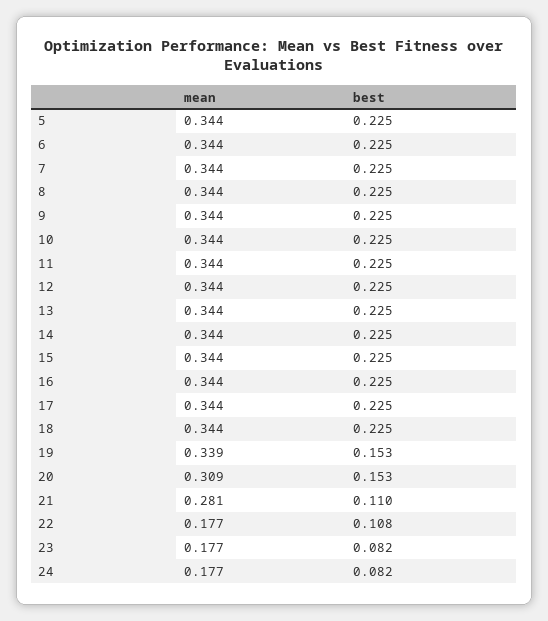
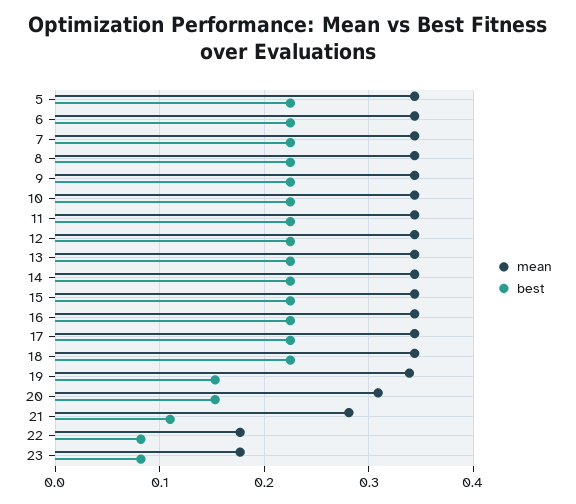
  {
    "mean": {
      "5": 0.344,
      "6": 0.344,
      "7": 0.344,
      "8": 0.344,
      "9": 0.344,
      "10": 0.344,
      "11": 0.344,
      "12": 0.344,
      "13": 0.344,
      "14": 0.344,
      "15": 0.344,
      "16": 0.344,
      "17": 0.344,
      "18": 0.344,
      "19": 0.339,
      "20": 0.309,
      "21": 0.281,
      "22": 0.177,
-     "23": 0.177,
+     "23": 0.177
-     "24": 0.177
    },
    "best": {
      "5": 0.225,
      "6": 0.225,
      "7": 0.225,
      "8": 0.225,
      "9": 0.225,
      "10": 0.225,
      "11": 0.225,
      "12": 0.225,
      "13": 0.225,
      "14": 0.225,
      "15": 0.225,
      "16": 0.225,
      "17": 0.225,
      "18": 0.225,
      "19": 0.153,
      "20": 0.153,
      "21": 0.11,
-     "22": 0.108,
+     "22": 0.08,
-     "23": 0.082,
+     "23": 0.082
-     "24": 0.082
    }
  }

